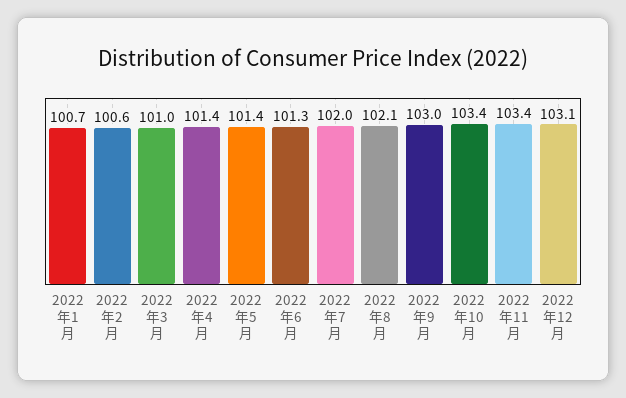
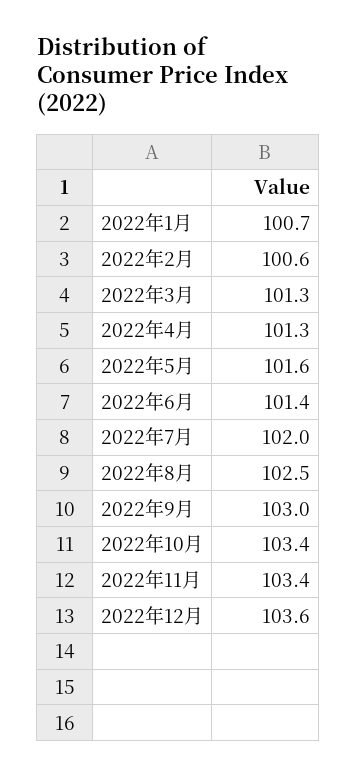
  {
    "2022年1月": 100.7,
    "2022年2月": 100.6,
-   "2022年3月": 101,
+   "2022年3月": 101.3,
-   "2022年4月": 101.4,
+   "2022年4月": 101.3,
-   "2022年5月": 101.4,
+   "2022年5月": 101.6,
-   "2022年6月": 101.3,
+   "2022年6月": 101.4,
    "2022年7月": 102,
-   "2022年8月": 102.1,
+   "2022年8月": 102.5,
    "2022年9月": 103,
    "2022年10月": 103.4,
    "2022年11月": 103.4,
-   "2022年12月": 103.1
+   "2022年12月": 103.6
  }

